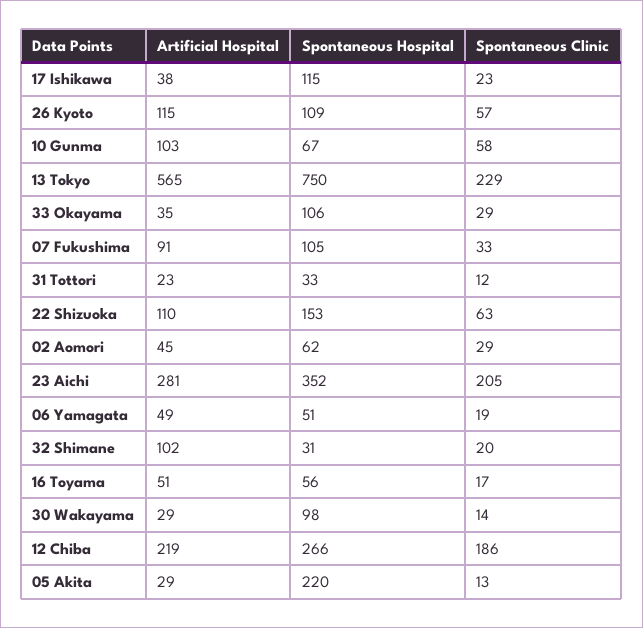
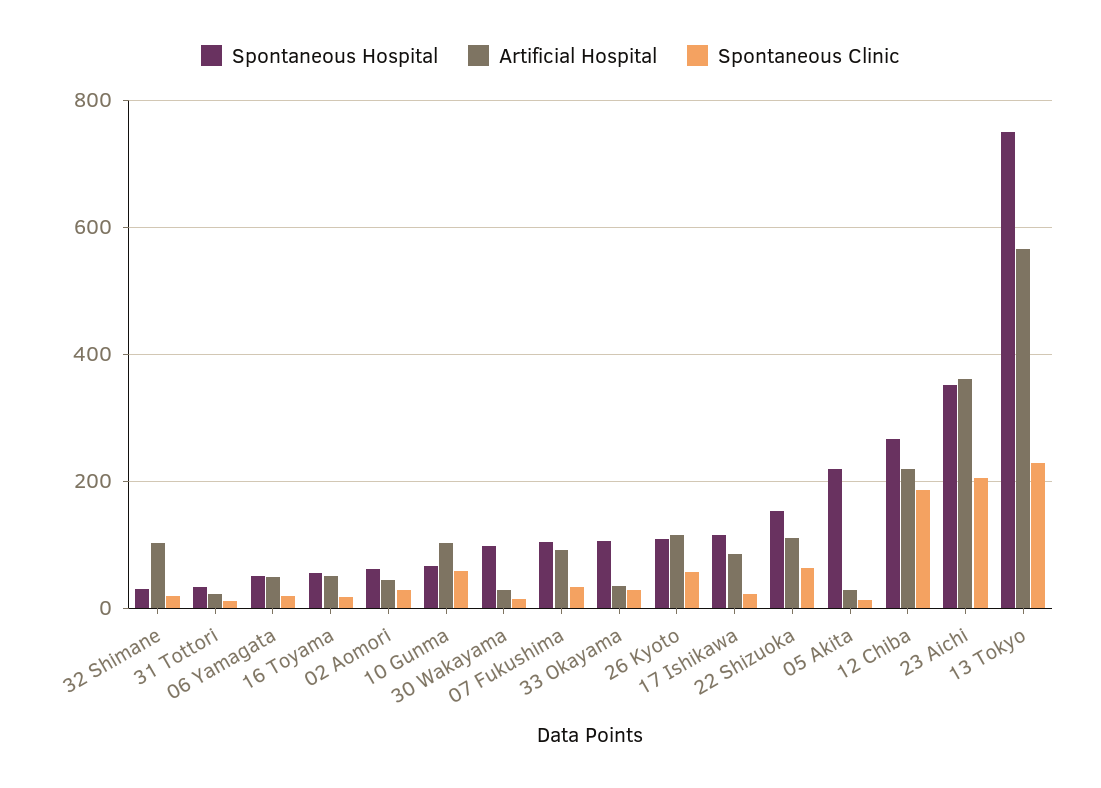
  {
    "Artificial Hospital": {
-     "17 Ishikawa": 38,
+     "17 Ishikawa": 80,
      "26 Kyoto": 115,
      "10 Gunma": 103,
      "13 Tokyo": 565,
      "33 Okayama": 35,
      "07 Fukushima": 91,
      "31 Tottori": 23,
      "22 Shizuoka": 110,
      "02 Aomori": 45,
-     "23 Aichi": 281,
+     "23 Aichi": 360,
      "06 Yamagata": 49,
      "32 Shimane": 102,
      "16 Toyama": 51,
      "30 Wakayama": 29,
      "12 Chiba": 219,
      "05 Akita": 29
    },
    "Spontaneous Hospital": {
      "17 Ishikawa": 115,
      "26 Kyoto": 109,
      "10 Gunma": 67,
      "13 Tokyo": 750,
      "33 Okayama": 106,
      "07 Fukushima": 105,
      "31 Tottori": 33,
      "22 Shizuoka": 153,
      "02 Aomori": 62,
      "23 Aichi": 352,
      "06 Yamagata": 51,
      "32 Shimane": 31,
      "16 Toyama": 56,
      "30 Wakayama": 98,
      "12 Chiba": 266,
      "05 Akita": 220
    },
    "Spontaneous Clinic": {
      "17 Ishikawa": 23,
      "26 Kyoto": 57,
      "10 Gunma": 58,
      "13 Tokyo": 229,
      "33 Okayama": 29,
      "07 Fukushima": 33,
      "31 Tottori": 12,
      "22 Shizuoka": 63,
      "02 Aomori": 29,
      "23 Aichi": 205,
      "06 Yamagata": 19,
      "32 Shimane": 20,
      "16 Toyama": 17,
      "30 Wakayama": 14,
      "12 Chiba": 186,
      "05 Akita": 13
    }
  }

